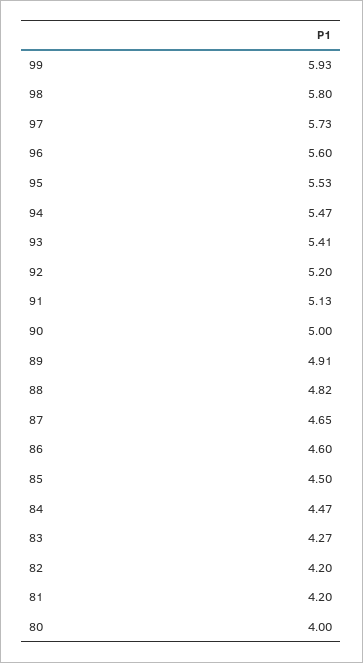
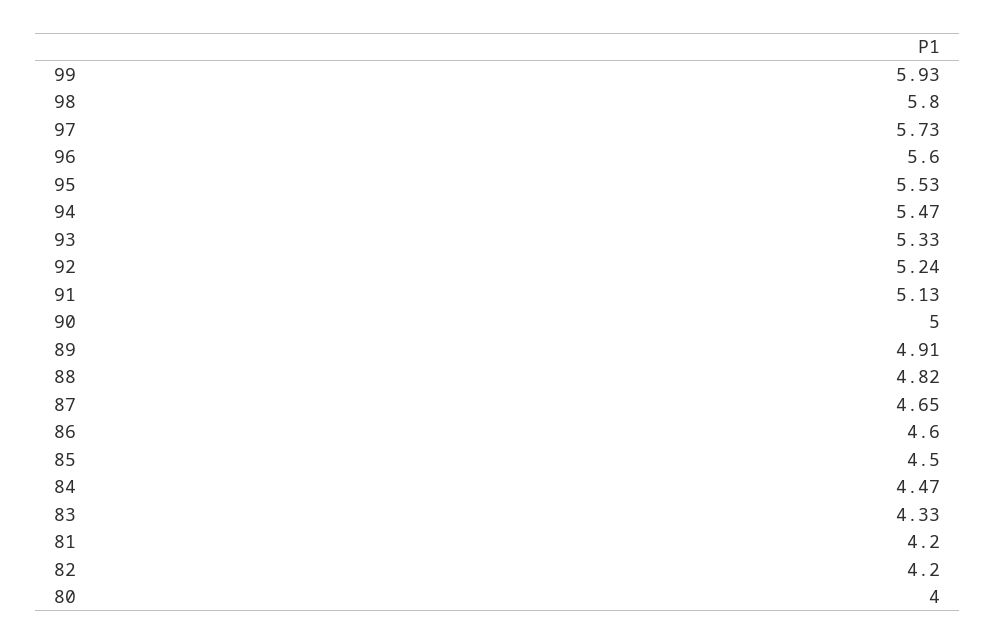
  {
    "99": 5.93,
    "98": 5.8,
    "97": 5.73,
    "96": 5.6,
    "95": 5.53,
    "94": 5.47,
-   "93": 5.41,
+   "93": 5.33,
-   "92": 5.2,
+   "92": 5.24,
    "91": 5.13,
    "90": 5,
    "89": 4.91,
    "88": 4.82,
    "87": 4.65,
    "86": 4.6,
    "85": 4.5,
    "84": 4.47,
-   "83": 4.27,
+   "83": 4.33,
    "82": 4.2,
    "81": 4.2,
    "80": 4
  }

